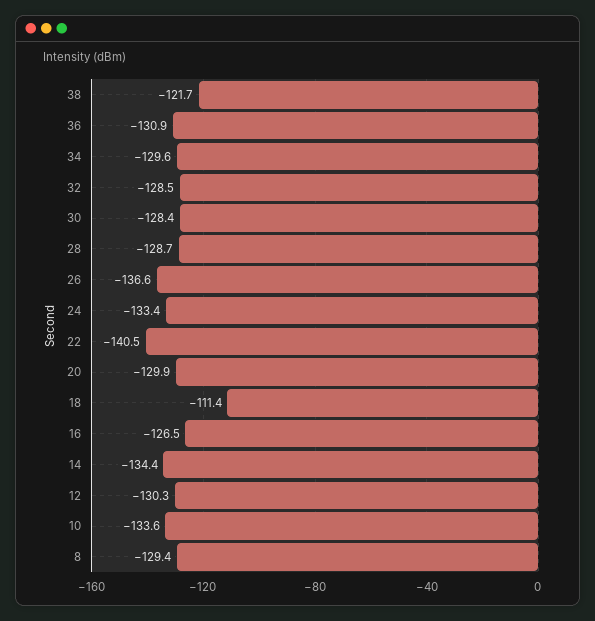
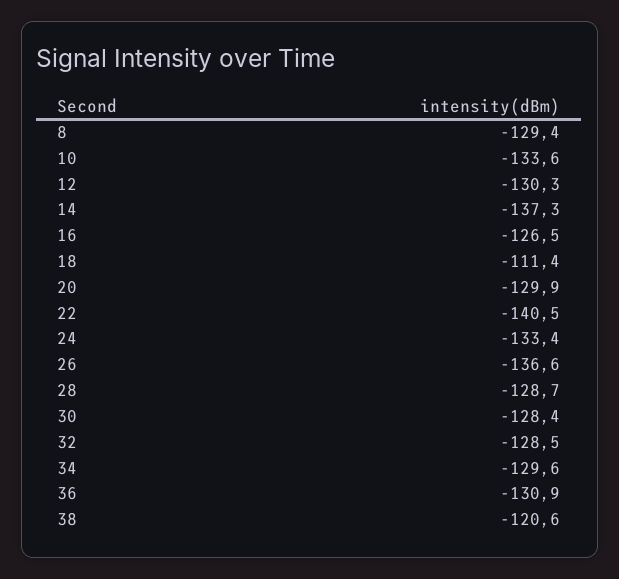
  {
-   "38": -121.7,
+   "38": -120.6,
    "36": -130.9,
    "34": -129.6,
    "32": -128.5,
    "30": -128.4,
    "28": -128.7,
    "26": -136.6,
    "24": -133.4,
    "22": -140.5,
    "20": -129.9,
    "18": -111.4,
    "16": -126.5,
-   "14": -134.4,
+   "14": -137.3,
    "12": -130.3,
    "10": -133.6,
    "8": -129.4
  }

